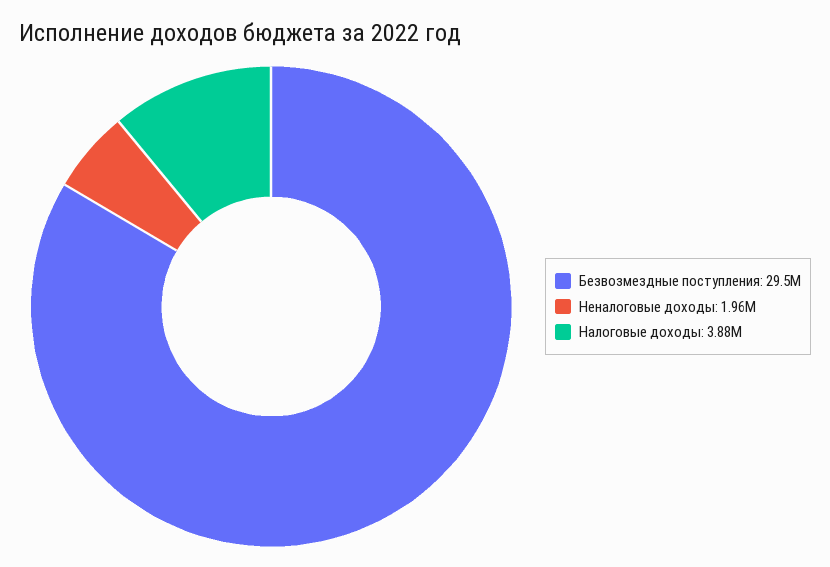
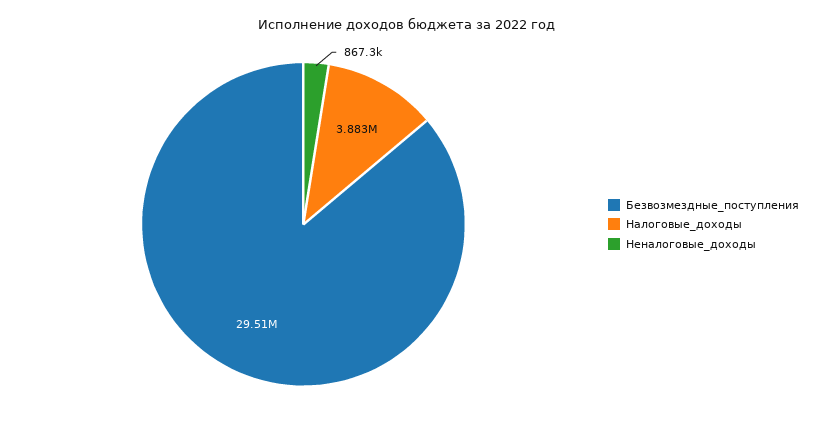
  {
    "Безвозмездные поступления": 29510000,
-   "Неналоговые доходы": 1960000,
+   "Неналоговые доходы": 867300,
    "Налоговые доходы": 3883000
  }

